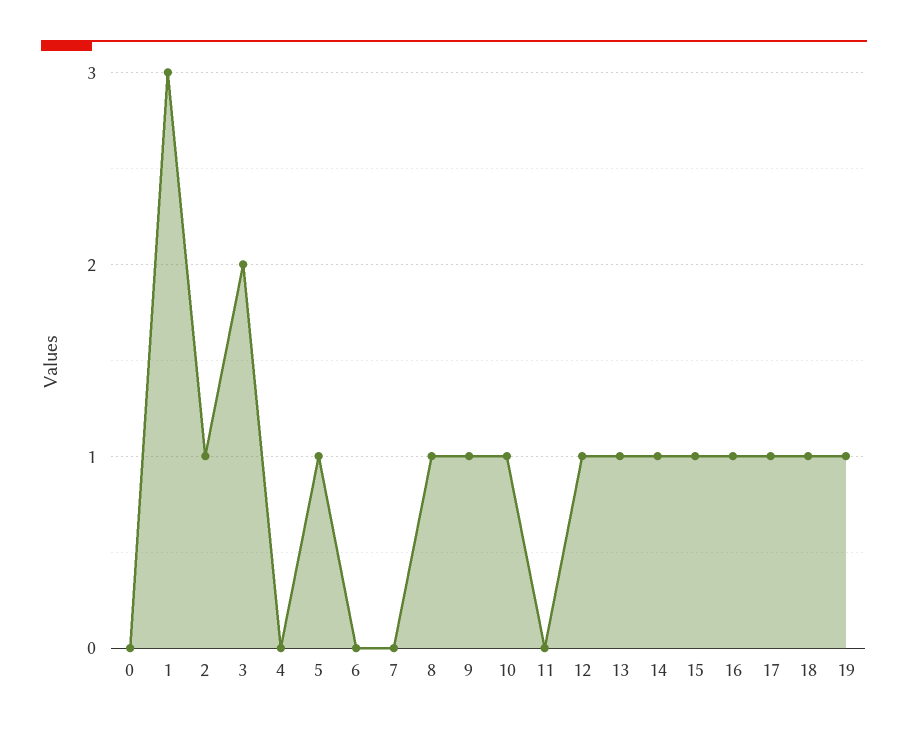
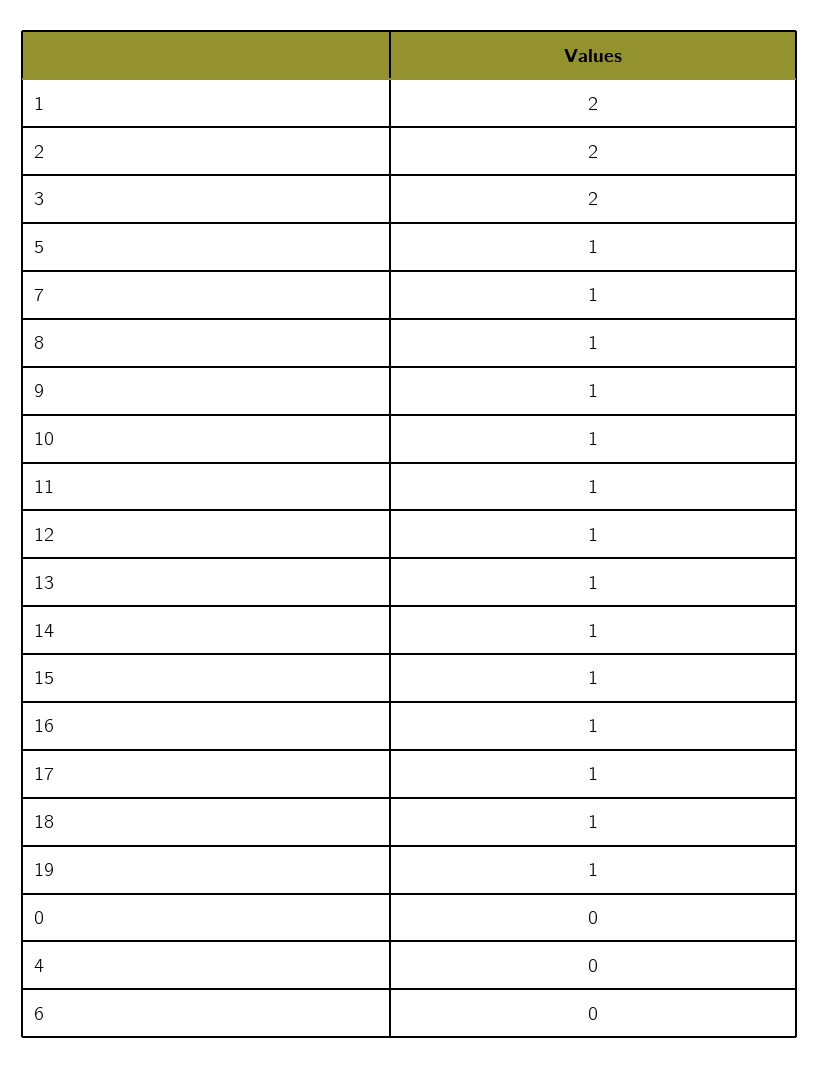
  {
    "0": 0,
-   "1": 3,
+   "1": 2,
-   "2": 1,
+   "2": 2,
    "3": 2,
    "4": 0,
    "5": 1,
    "6": 0,
-   "7": 0,
+   "7": 1,
    "8": 1,
    "9": 1,
    "10": 1,
-   "11": 0,
+   "11": 1,
    "12": 1,
    "13": 1,
    "14": 1,
    "15": 1,
    "16": 1,
    "17": 1,
    "18": 1,
    "19": 1
  }

